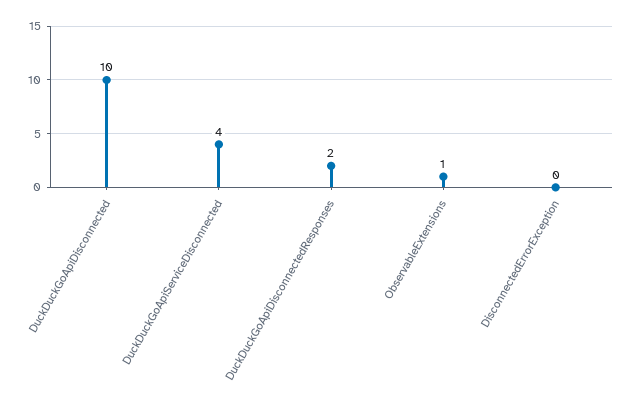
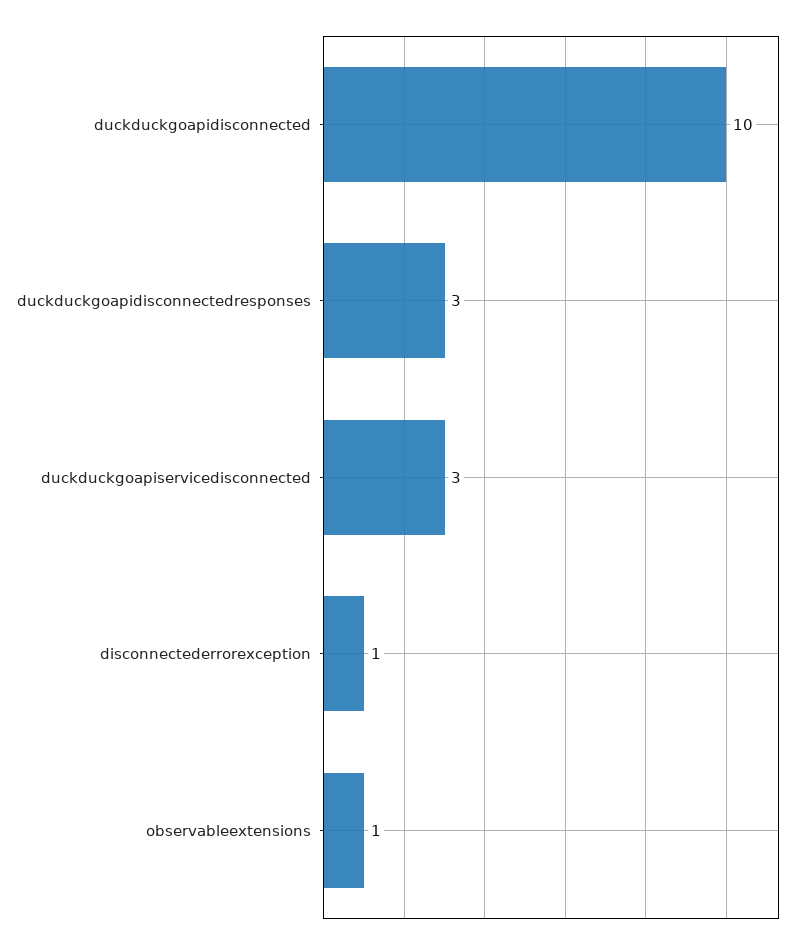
  {
    "DuckDuckGoApiDisconnected": 10,
-   "DuckDuckGoApiServiceDisconnected": 4,
+   "DuckDuckGoApiServiceDisconnected": 3,
-   "DuckDuckGoApiDisconnectedResponses": 2,
+   "DuckDuckGoApiDisconnectedResponses": 3,
    "ObservableExtensions": 1,
-   "DisconnectedErrorException": 0
+   "DisconnectedErrorException": 1
  }

